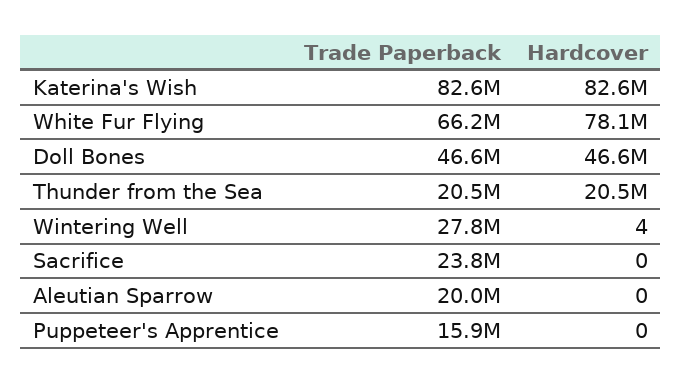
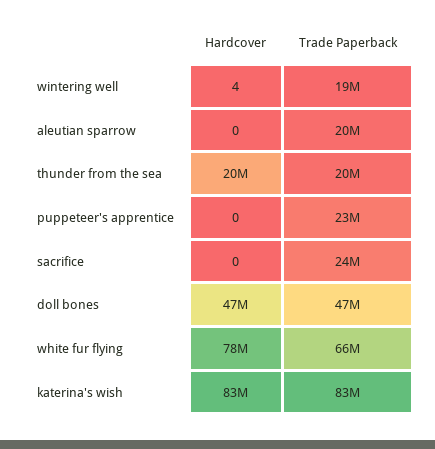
  {
    "Trade Paperback": {
      "Katerina's Wish": 82600000,
      "White Fur Flying": 66200000,
      "Doll Bones": 46600000,
      "Thunder from the Sea": 20500000,
-     "Wintering Well": 27800000,
+     "Wintering Well": 19000000,
      "Sacrifice": 23800000,
      "Aleutian Sparrow": 20000000,
-     "Puppeteer's Apprentice": 15900000
+     "Puppeteer's Apprentice": 23000000
    },
    "Hardcover": {
      "Katerina's Wish": 82600000,
      "White Fur Flying": 78100000,
      "Doll Bones": 46600000,
      "Thunder from the Sea": 20500000,
      "Wintering Well": 4,
      "Sacrifice": 0,
      "Aleutian Sparrow": 0,
      "Puppeteer's Apprentice": 0
    }
  }

